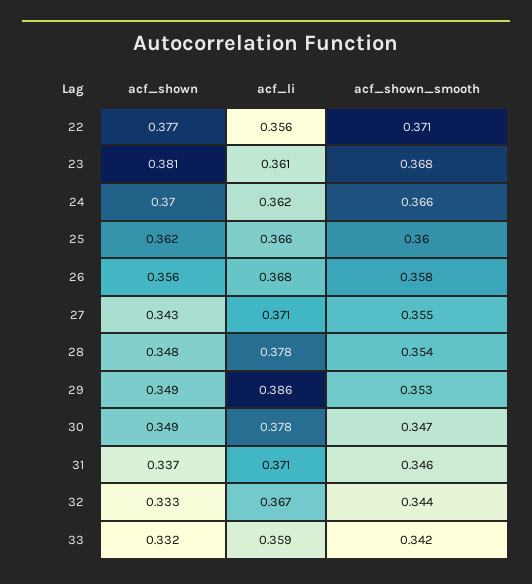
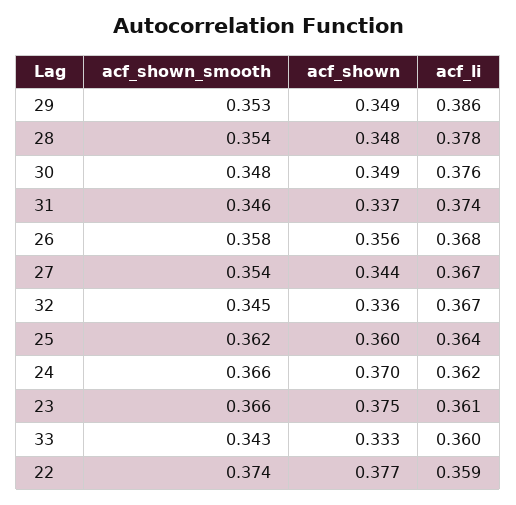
  {
    "acf_shown": {
      "22": 0.377,
-     "23": 0.381,
+     "23": 0.375,
      "24": 0.37,
-     "25": 0.362,
+     "25": 0.36,
      "26": 0.356,
-     "27": 0.343,
+     "27": 0.344,
      "28": 0.348,
      "29": 0.349,
      "30": 0.349,
      "31": 0.337,
-     "32": 0.333,
+     "32": 0.336,
-     "33": 0.332
+     "33": 0.333
    },
    "acf_li": {
-     "22": 0.356,
+     "22": 0.359,
      "23": 0.361,
      "24": 0.362,
-     "25": 0.366,
+     "25": 0.364,
      "26": 0.368,
-     "27": 0.371,
+     "27": 0.367,
      "28": 0.378,
      "29": 0.386,
-     "30": 0.378,
+     "30": 0.376,
-     "31": 0.371,
+     "31": 0.374,
      "32": 0.367,
-     "33": 0.359
+     "33": 0.36
    },
    "acf_shown_smooth": {
-     "22": 0.371,
+     "22": 0.374,
-     "23": 0.368,
+     "23": 0.366,
      "24": 0.366,
-     "25": 0.36,
+     "25": 0.362,
      "26": 0.358,
-     "27": 0.355,
+     "27": 0.354,
      "28": 0.354,
      "29": 0.353,
-     "30": 0.347,
+     "30": 0.348,
      "31": 0.346,
-     "32": 0.344,
+     "32": 0.345,
-     "33": 0.342
+     "33": 0.343
    }
  }

